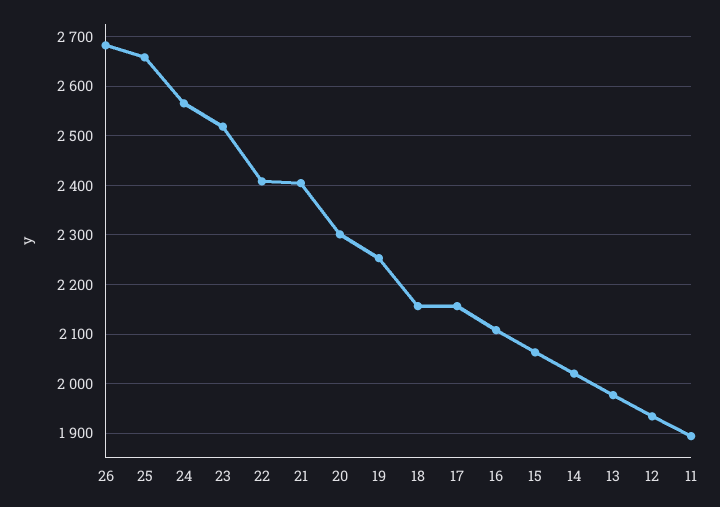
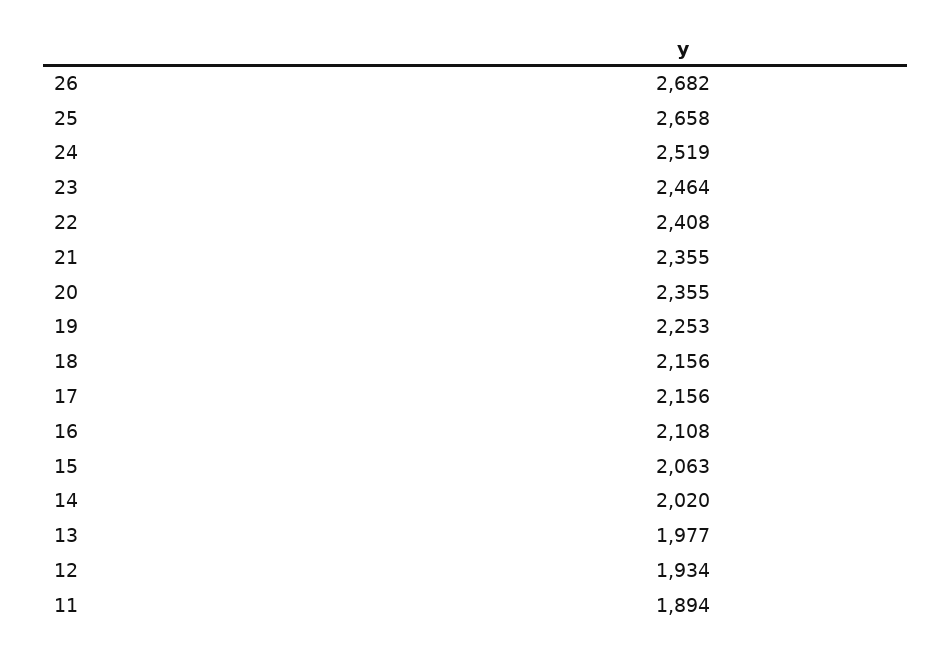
  {
    "26": 2682,
    "25": 2658,
-   "24": 2560,
+   "24": 2519,
-   "23": 2520,
+   "23": 2464,
    "22": 2408,
-   "21": 2400,
+   "21": 2355,
-   "20": 2300,
+   "20": 2355,
    "19": 2253,
    "18": 2156,
    "17": 2156,
    "16": 2108,
    "15": 2063,
    "14": 2020,
    "13": 1977,
    "12": 1934,
    "11": 1894
  }

